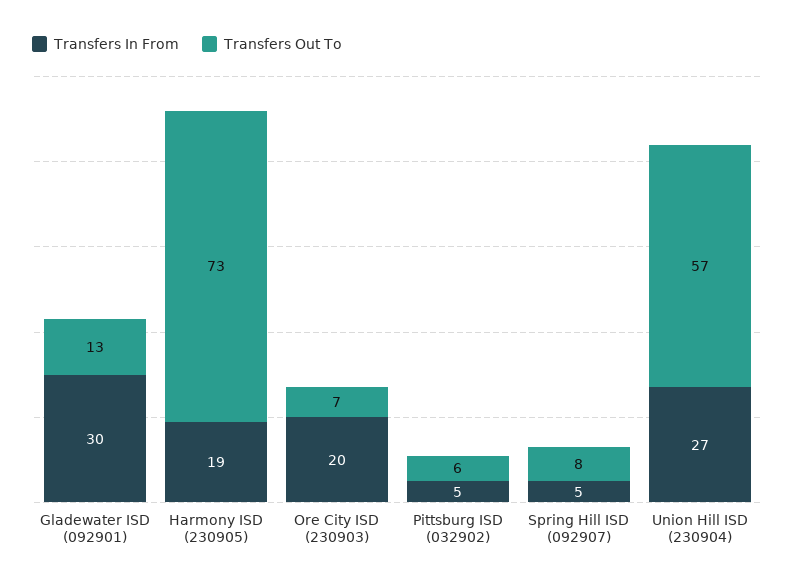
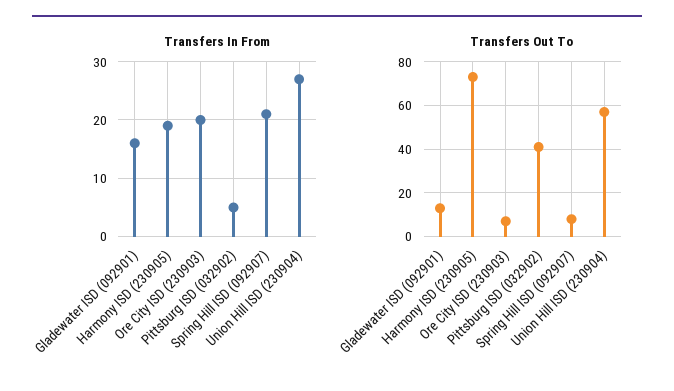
  {
    "Transfers In From": {
-     "Gladewater ISD (092901)": 30,
+     "Gladewater ISD (092901)": 15,
      "Harmony ISD (230905)": 19,
      "Ore City ISD (230903)": 20,
      "Pittsburg ISD (032902)": 5,
-     "Spring Hill ISD (092907)": 5,
+     "Spring Hill ISD (092907)": 20,
      "Union Hill ISD (230904)": 27
    },
    "Transfers Out To": {
      "Gladewater ISD (092901)": 13,
      "Harmony ISD (230905)": 73,
      "Ore City ISD (230903)": 7,
-     "Pittsburg ISD (032902)": 6,
+     "Pittsburg ISD (032902)": 40,
      "Spring Hill ISD (092907)": 8,
      "Union Hill ISD (230904)": 57
    }
  }

